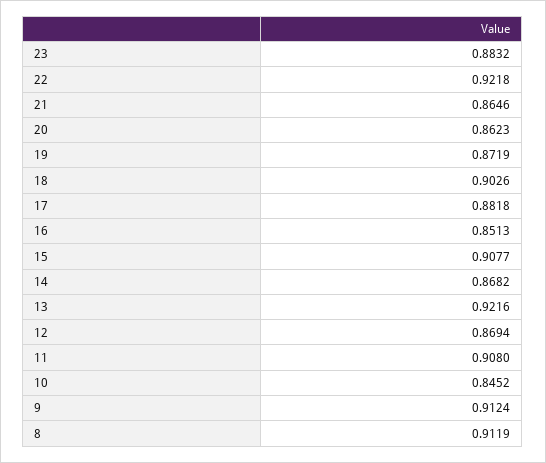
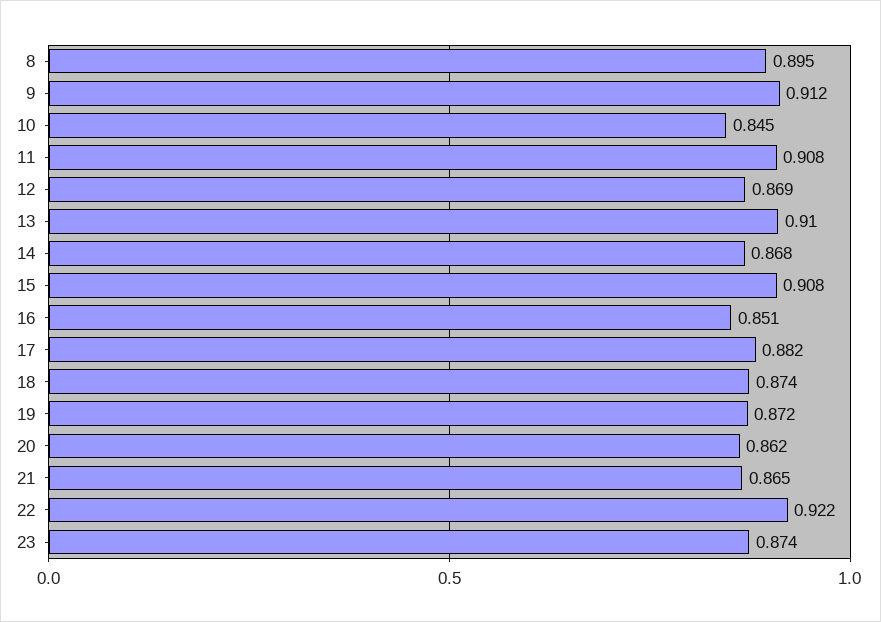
  {
-   "23": 0.8832,
+   "23": 0.874,
    "22": 0.9218,
    "21": 0.8646,
    "20": 0.8623,
    "19": 0.8719,
-   "18": 0.9026,
+   "18": 0.874,
    "17": 0.8818,
    "16": 0.8513,
    "15": 0.9077,
    "14": 0.8682,
-   "13": 0.9216,
+   "13": 0.91,
    "12": 0.8694,
    "11": 0.908,
    "10": 0.8452,
    "9": 0.9124,
-   "8": 0.9119
+   "8": 0.895
  }

